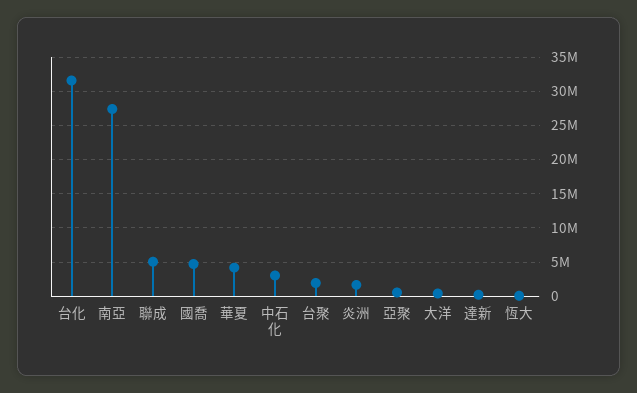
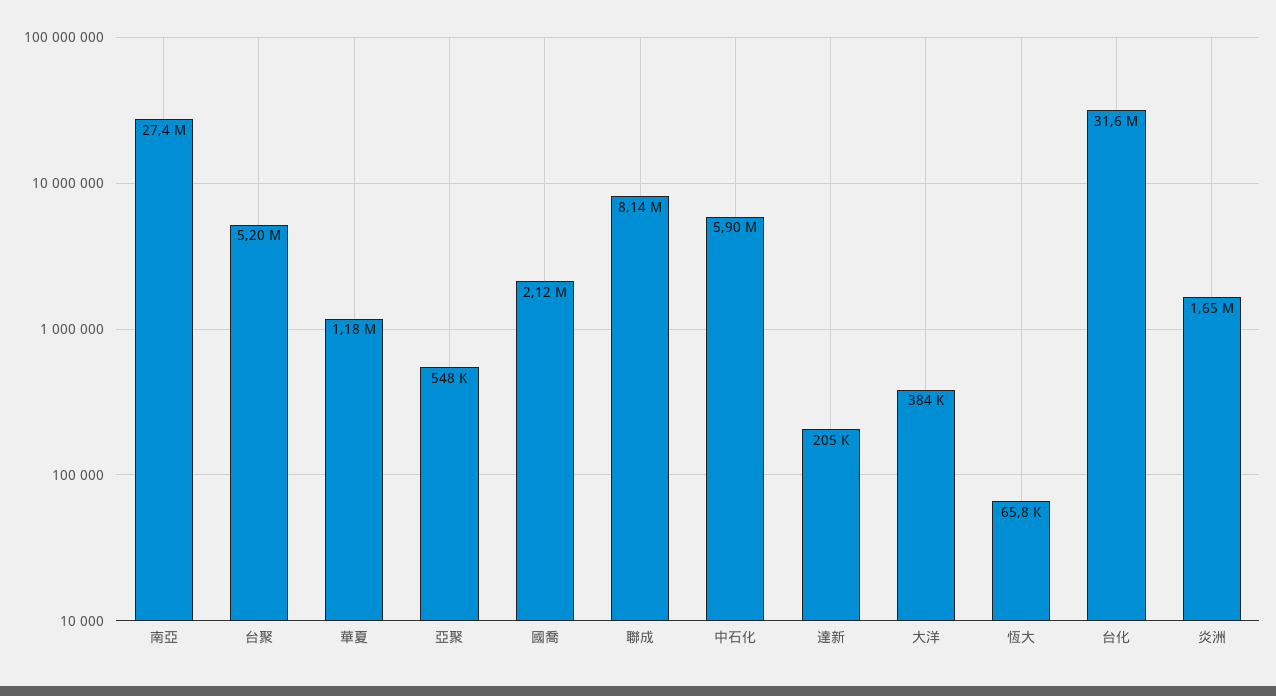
  {
    "台化": 31600000,
    "南亞": 27400000,
-   "聯成": 5000000,
+   "聯成": 8140000,
-   "國喬": 5000000,
+   "國喬": 2120000,
-   "華夏": 4000000,
+   "華夏": 1180000,
-   "中石化": 3000000,
+   "中石化": 5900000,
-   "台聚": 2000000,
+   "台聚": 5200000,
    "炎洲": 1650000,
    "亞聚": 548000,
    "大洋": 384000,
    "達新": 205000,
    "恆大": 65800
  }

